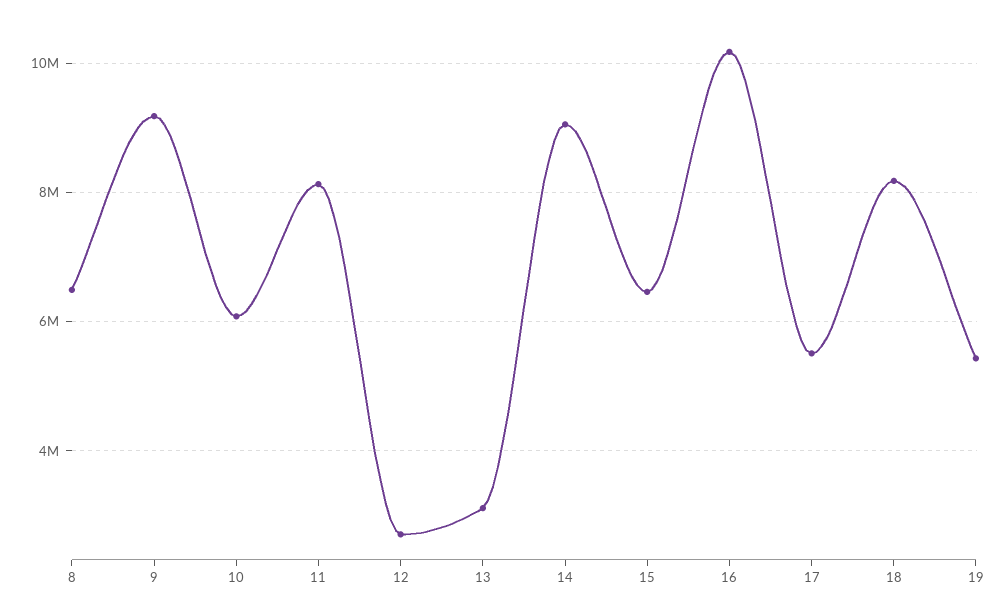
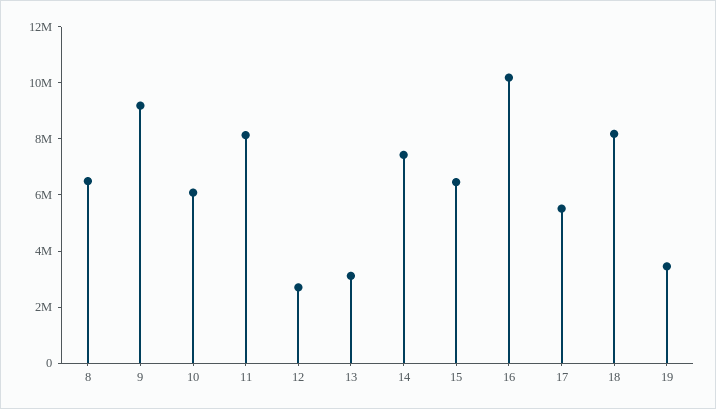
  {
    "8": 6400000,
    "9": 9200000,
    "10": 6000000,
    "11": 8200000,
    "12": 2800000,
    "13": 3200000,
-   "14": 9000000,
+   "14": 7500000,
    "15": 6400000,
    "16": 10200000,
    "17": 5600000,
    "18": 8200000,
-   "19": 5400000
+   "19": 3500000
  }

